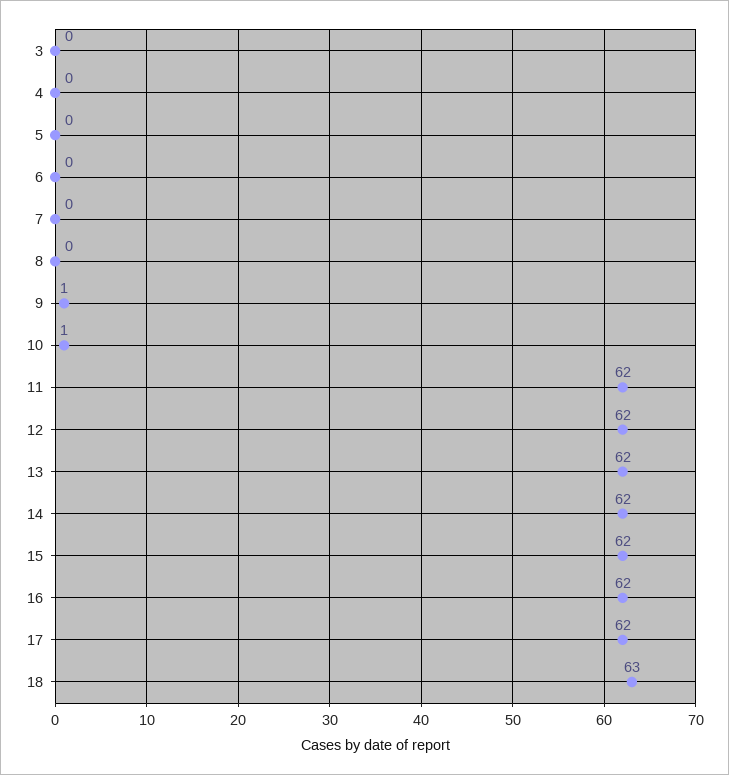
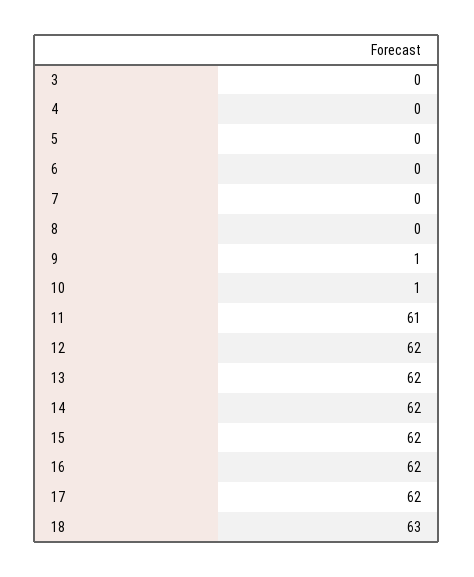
  {
    "3": 0,
    "4": 0,
    "5": 0,
    "6": 0,
    "7": 0,
    "8": 0,
    "9": 1,
    "10": 1,
-   "11": 62,
+   "11": 61,
    "12": 62,
    "13": 62,
    "14": 62,
    "15": 62,
    "16": 62,
    "17": 62,
    "18": 63
  }

